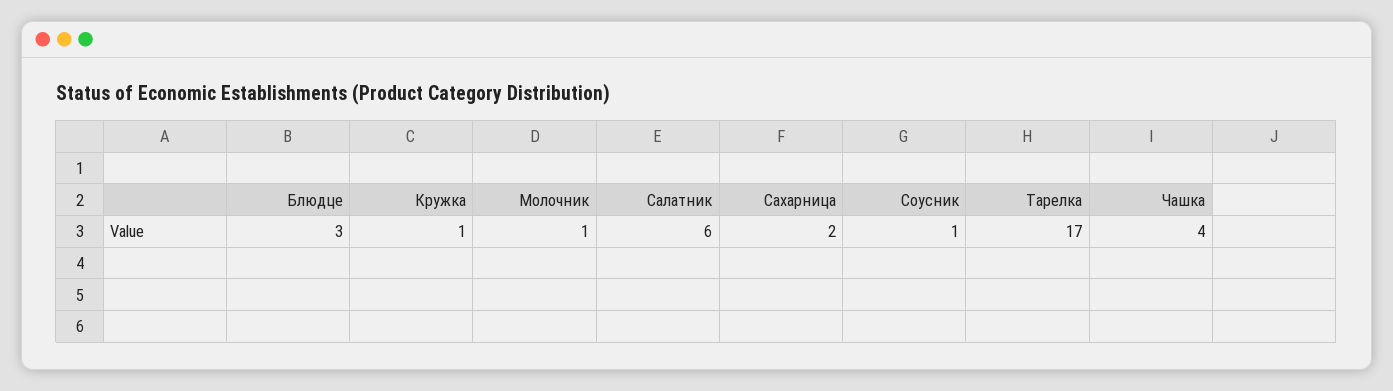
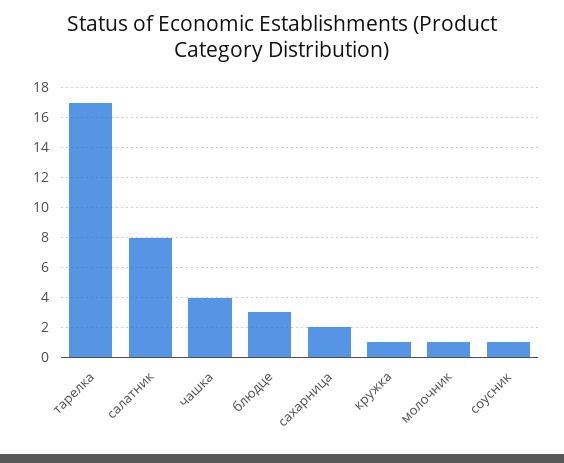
  {
    "Блюдце": 3,
    "Кружка": 1,
    "Молочник": 1,
-   "Салатник": 6,
+   "Салатник": 8,
    "Сахарница": 2,
    "Соусник": 1,
    "Тарелка": 17,
    "Чашка": 4
  }

